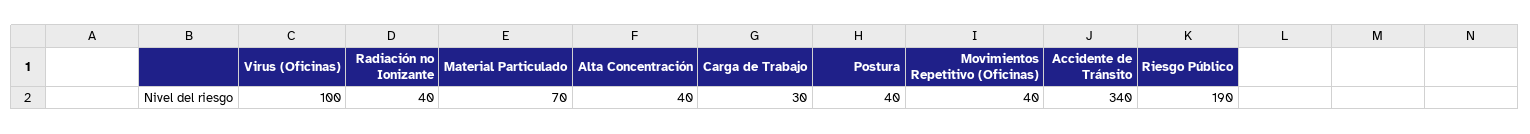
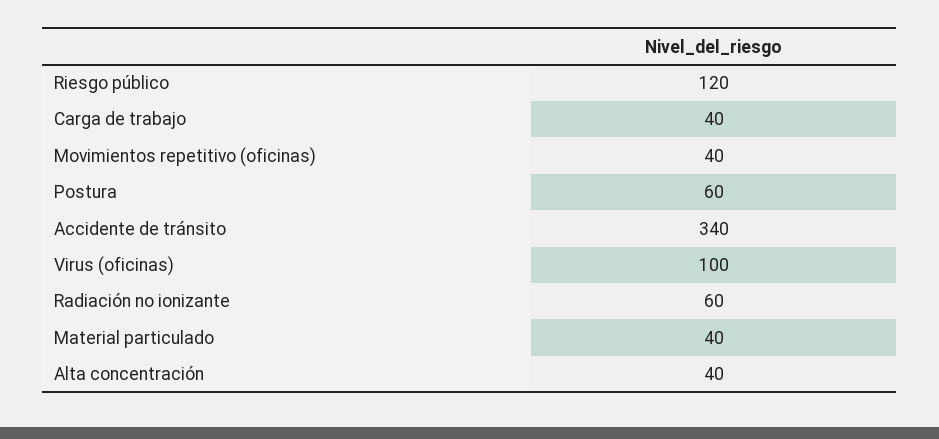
  {
    "Virus (Oficinas)": 100,
-   "Radiación no Ionizante": 40,
+   "Radiación no Ionizante": 60,
-   "Material Particulado": 70,
+   "Material Particulado": 40,
    "Alta Concentración": 40,
-   "Carga de Trabajo": 30,
+   "Carga de Trabajo": 40,
-   "Postura": 40,
+   "Postura": 60,
    "Movimientos Repetitivo (Oficinas)": 40,
    "Accidente de Tránsito": 340,
-   "Riesgo Público": 190
+   "Riesgo Público": 120
  }

